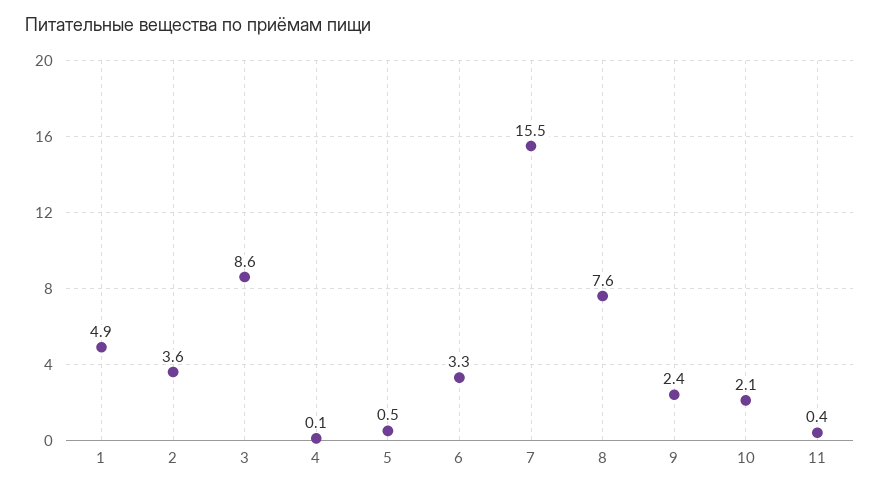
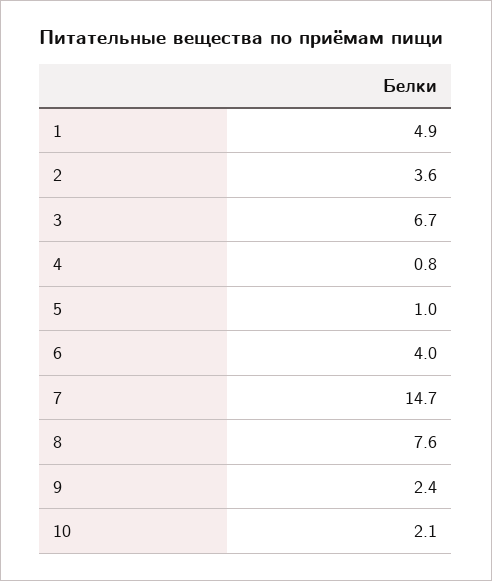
  {
    "1": 4.9,
    "2": 3.6,
-   "3": 8.6,
+   "3": 6.7,
-   "4": 0.1,
+   "4": 0.8,
-   "5": 0.5,
+   "5": 1,
-   "6": 3.3,
+   "6": 4,
-   "7": 15.5,
+   "7": 14.7,
    "8": 7.6,
    "9": 2.4,
-   "10": 2.1,
+   "10": 2.1
-   "11": 0.4
  }

